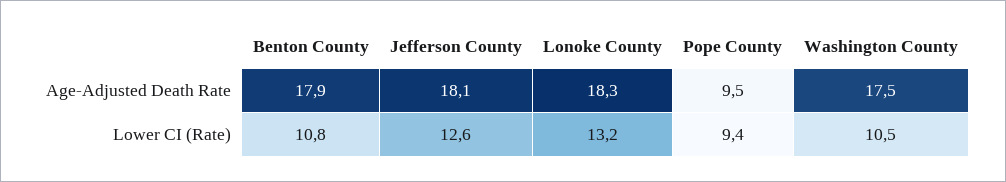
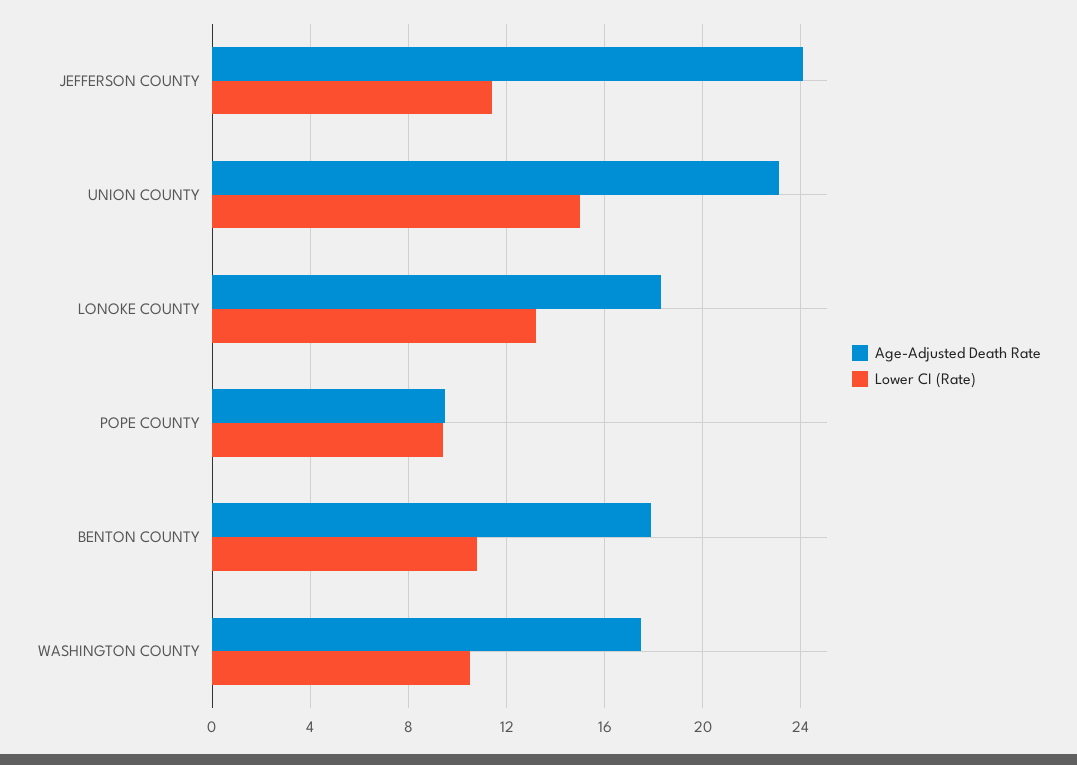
  {
    "Age-Adjusted Death Rate": {
      "Benton County": 17.9,
-     "Jefferson County": 18.1,
+     "Jefferson County": 24,
      "Lonoke County": 18.3,
      "Pope County": 9.5,
-     "Washington County": 17.5
+     "Washington County": 17.5,
+     "UNION COUNTY": 23
    },
    "Lower CI (Rate)": {
      "Benton County": 10.8,
-     "Jefferson County": 12.6,
+     "Jefferson County": 11.5,
      "Lonoke County": 13.2,
      "Pope County": 9.4,
-     "Washington County": 10.5
+     "Washington County": 10.5,
+     "UNION COUNTY": 15
    }
  }

